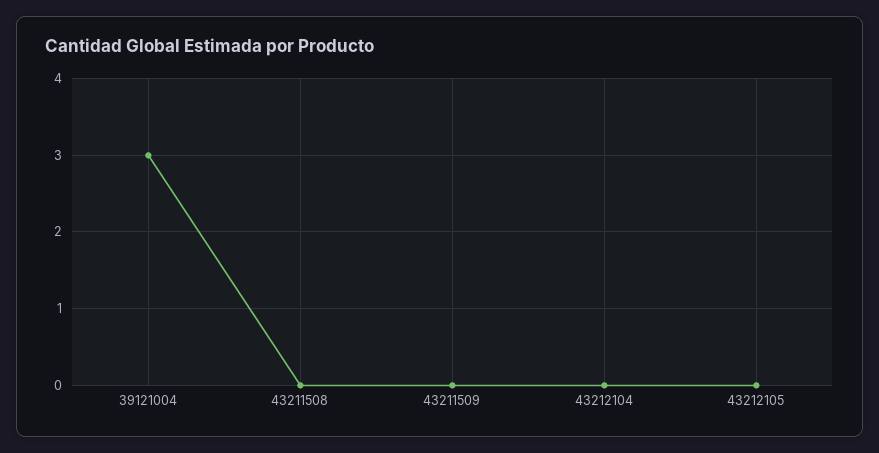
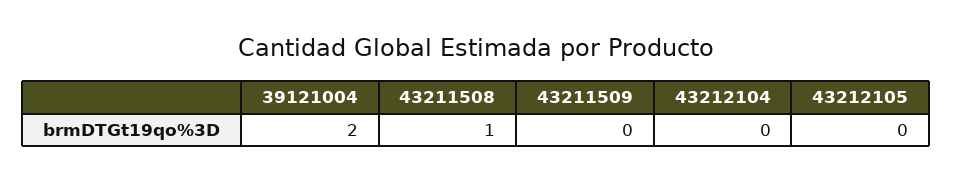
  {
-   "39121004": 3,
+   "39121004": 2,
-   "43211508": 0,
+   "43211508": 1,
    "43211509": 0,
    "43212104": 0,
    "43212105": 0
  }

